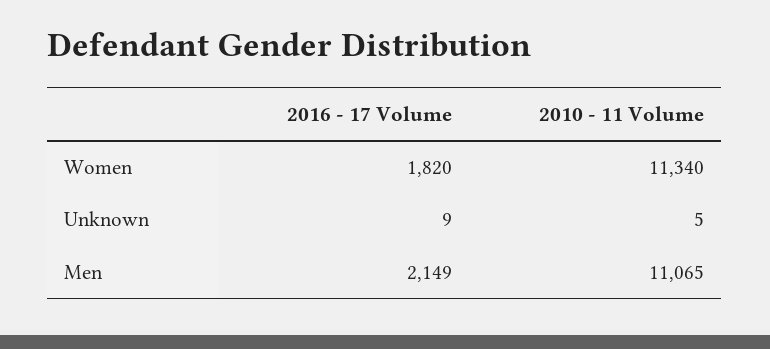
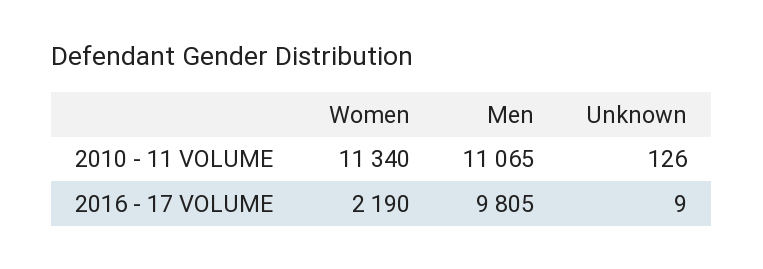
  {
    "2016 - 17 Volume": {
-     "Women": 1820,
+     "Women": 2190,
      "Unknown": 9,
-     "Men": 2149
+     "Men": 9805
    },
    "2010 - 11 Volume": {
      "Women": 11340,
-     "Unknown": 5,
+     "Unknown": 126,
      "Men": 11065
    }
  }

